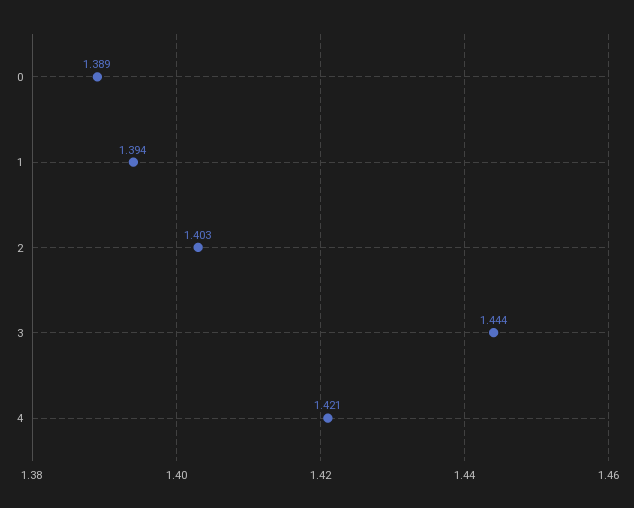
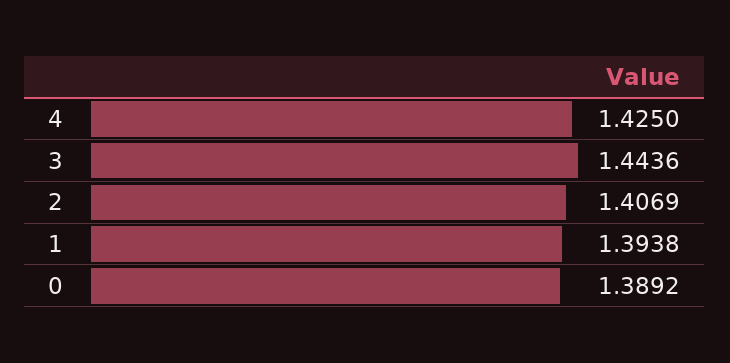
  {
    "0": 1.3892,
    "1": 1.3938,
-   "2": 1.403,
+   "2": 1.4069,
    "3": 1.4436,
-   "4": 1.421
+   "4": 1.425
  }

